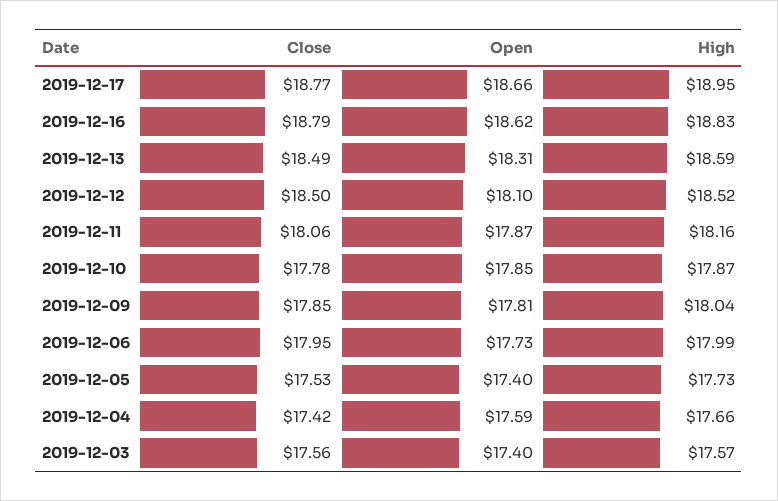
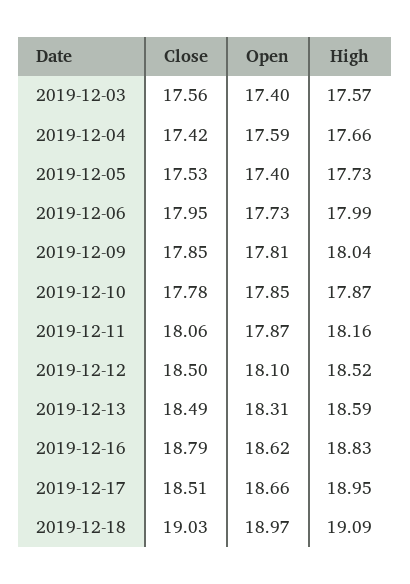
  {
    "Close": {
-     "2019-12-17": 18.77,
+     "2019-12-17": 18.51,
      "2019-12-16": 18.79,
      "2019-12-13": 18.49,
      "2019-12-12": 18.5,
      "2019-12-11": 18.06,
      "2019-12-10": 17.78,
      "2019-12-09": 17.85,
      "2019-12-06": 17.95,
      "2019-12-05": 17.53,
      "2019-12-04": 17.42,
-     "2019-12-03": 17.56
+     "2019-12-03": 17.56,
+     "2019-12-18": 19.03
    },
    "Open": {
      "2019-12-17": 18.66,
      "2019-12-16": 18.62,
      "2019-12-13": 18.31,
      "2019-12-12": 18.1,
      "2019-12-11": 17.87,
      "2019-12-10": 17.85,
      "2019-12-09": 17.81,
      "2019-12-06": 17.73,
      "2019-12-05": 17.4,
      "2019-12-04": 17.59,
-     "2019-12-03": 17.4
+     "2019-12-03": 17.4,
+     "2019-12-18": 18.97
    },
    "High": {
      "2019-12-17": 18.95,
      "2019-12-16": 18.83,
      "2019-12-13": 18.59,
      "2019-12-12": 18.52,
      "2019-12-11": 18.16,
      "2019-12-10": 17.87,
      "2019-12-09": 18.04,
      "2019-12-06": 17.99,
      "2019-12-05": 17.73,
      "2019-12-04": 17.66,
-     "2019-12-03": 17.57
+     "2019-12-03": 17.57,
+     "2019-12-18": 19.09
    }
  }

